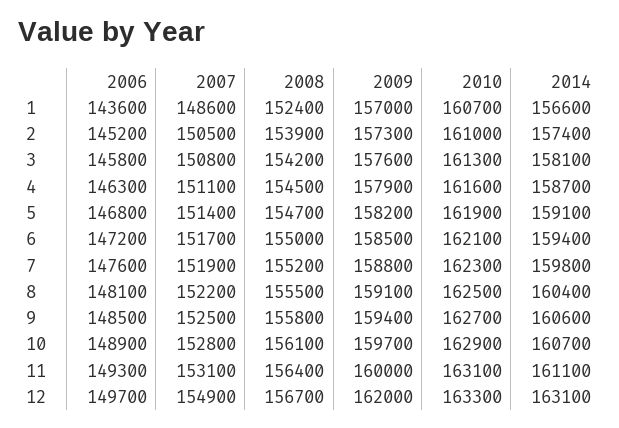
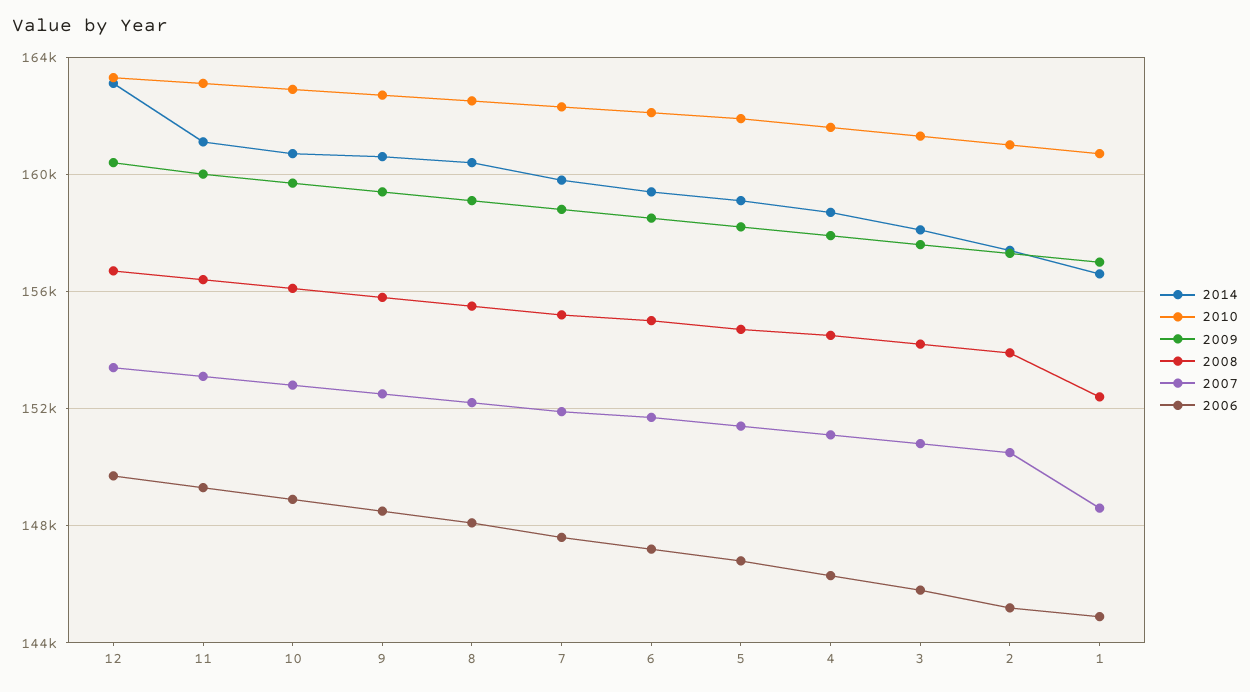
  {
    "2006": {
-     "1": 143600,
+     "1": 145000,
      "2": 145200,
      "3": 145800,
      "4": 146300,
      "5": 146800,
      "6": 147200,
      "7": 147600,
      "8": 148100,
      "9": 148500,
      "10": 148900,
      "11": 149300,
      "12": 149700
    },
    "2007": {
      "1": 148600,
      "2": 150500,
      "3": 150800,
      "4": 151100,
      "5": 151400,
      "6": 151700,
      "7": 151900,
      "8": 152200,
      "9": 152500,
      "10": 152800,
      "11": 153100,
-     "12": 154900
+     "12": 153500
    },
    "2008": {
      "1": 152400,
      "2": 153900,
      "3": 154200,
      "4": 154500,
      "5": 154700,
      "6": 155000,
      "7": 155200,
      "8": 155500,
      "9": 155800,
      "10": 156100,
      "11": 156400,
      "12": 156700
    },
    "2009": {
      "1": 157000,
      "2": 157300,
      "3": 157600,
      "4": 157900,
      "5": 158200,
      "6": 158500,
      "7": 158800,
      "8": 159100,
      "9": 159400,
      "10": 159700,
      "11": 160000,
-     "12": 162000
+     "12": 160500
    },
    "2010": {
      "1": 160700,
      "2": 161000,
      "3": 161300,
      "4": 161600,
      "5": 161900,
      "6": 162100,
      "7": 162300,
      "8": 162500,
      "9": 162700,
      "10": 162900,
      "11": 163100,
      "12": 163300
    },
    "2014": {
      "1": 156600,
      "2": 157400,
      "3": 158100,
      "4": 158700,
      "5": 159100,
      "6": 159400,
      "7": 159800,
      "8": 160400,
      "9": 160600,
      "10": 160700,
      "11": 161100,
      "12": 163100
    }
  }

